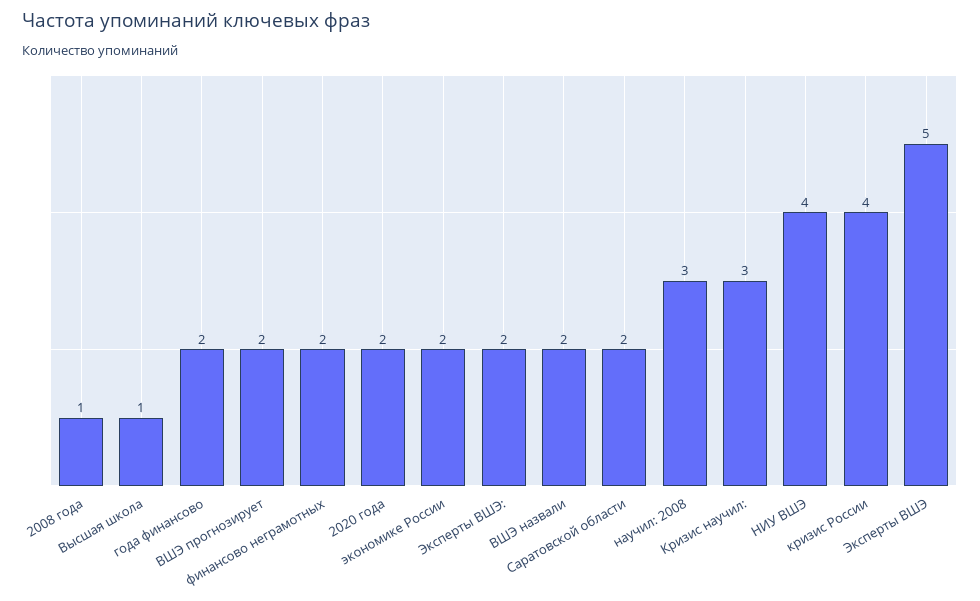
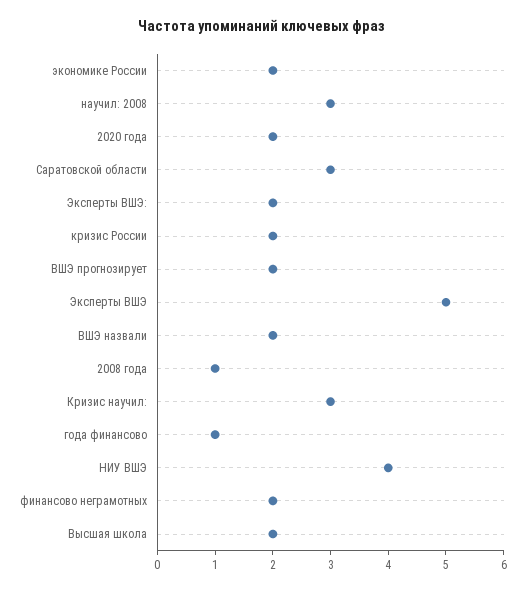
  {
    "2008 года": 1,
-   "Высшая школа": 1,
+   "Высшая школа": 2,
-   "года финансово": 2,
+   "года финансово": 1,
    "ВШЭ прогнозирует": 2,
    "финансово неграмотных": 2,
    "2020 года": 2,
    "экономике России": 2,
    "Эксперты ВШЭ:": 2,
    "ВШЭ назвали": 2,
-   "Саратовской области": 2,
+   "Саратовской области": 3,
    "научил: 2008": 3,
    "Кризис научил:": 3,
    "НИУ ВШЭ": 4,
-   "кризис России": 4,
+   "кризис России": 2,
    "Эксперты ВШЭ": 5
  }

